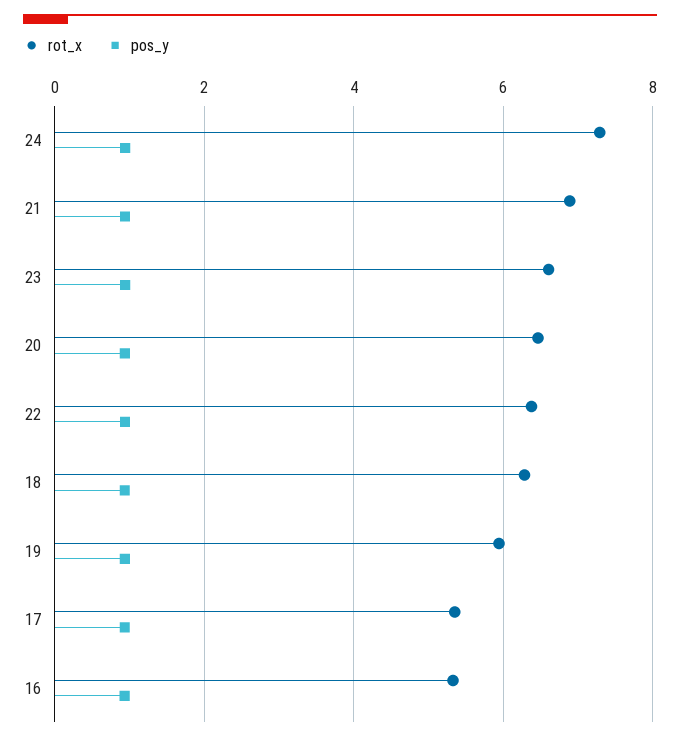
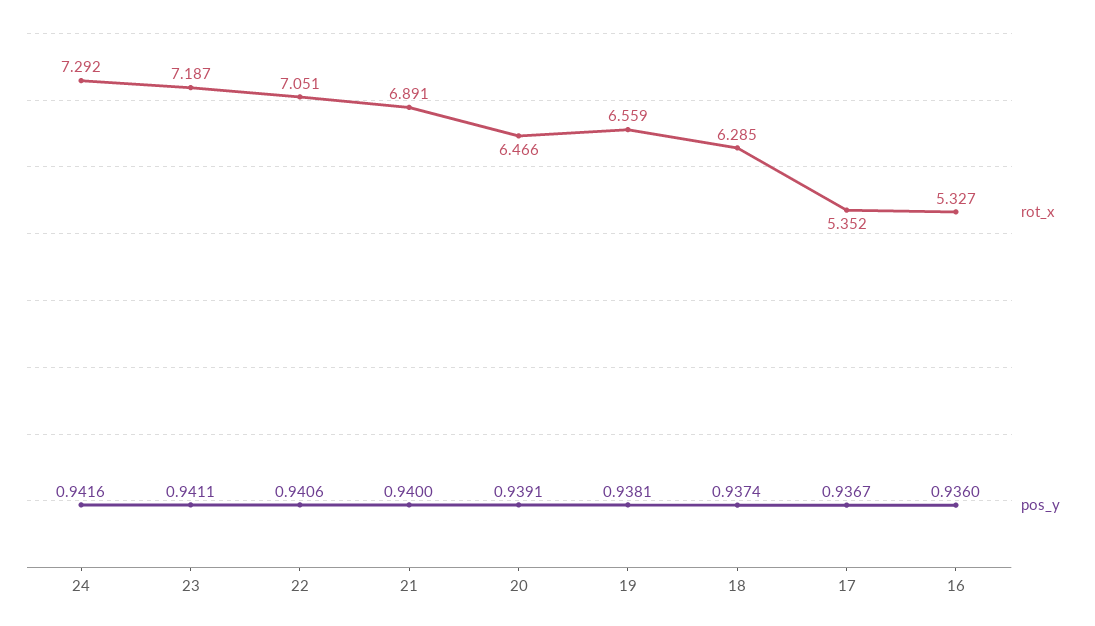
  {
    "rot_x": {
      "24": 7.292,
      "21": 6.891,
-     "23": 6.6,
+     "23": 7.187,
      "20": 6.466,
-     "22": 6.4,
+     "22": 7.051,
      "18": 6.285,
-     "19": 6,
+     "19": 6.559,
      "17": 5.352,
      "16": 5.327
    },
    "pos_y": {
      "24": 0.9416,
      "21": 0.94,
      "23": 0.9411,
      "20": 0.9391,
      "22": 0.9406,
      "18": 0.9374,
      "19": 0.9381,
      "17": 0.9367,
      "16": 0.936
    }
  }

